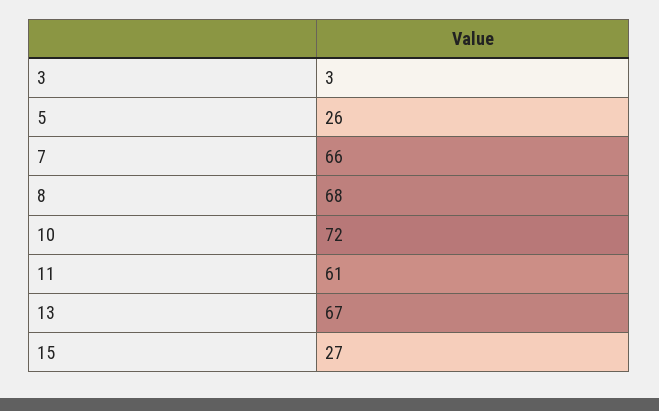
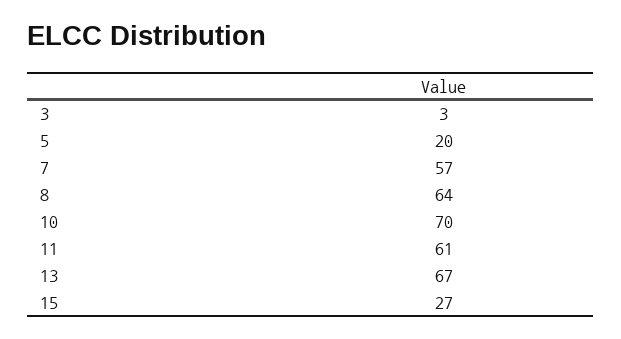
  {
    "3": 3,
-   "5": 26,
+   "5": 20,
-   "7": 66,
+   "7": 57,
-   "8": 68,
+   "8": 64,
-   "10": 72,
+   "10": 70,
    "11": 61,
    "13": 67,
    "15": 27
  }

